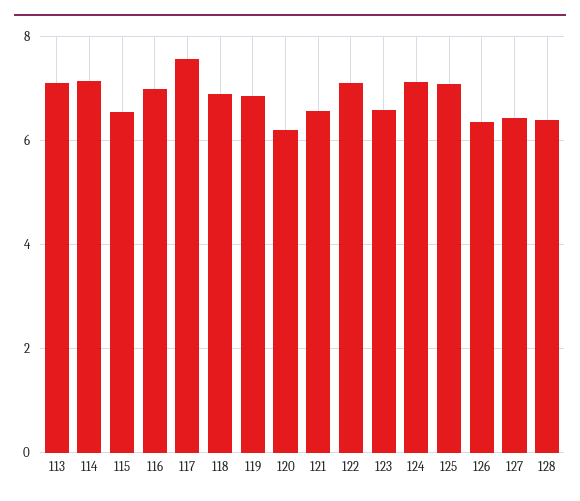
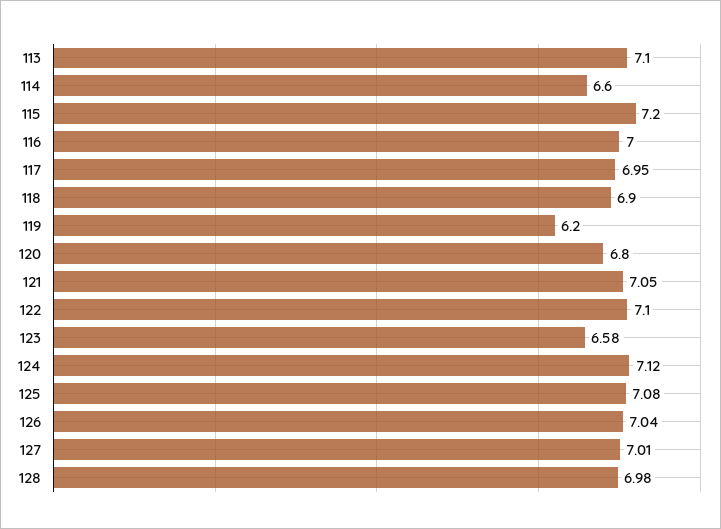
  {
    "113": 7.1,
-   "114": 7.2,
+   "114": 6.6,
-   "115": 6.6,
+   "115": 7.2,
    "116": 7,
-   "117": 7.6,
+   "117": 6.95,
    "118": 6.9,
-   "119": 6.8,
+   "119": 6.2,
-   "120": 6.2,
+   "120": 6.8,
-   "121": 6.6,
+   "121": 7.05,
    "122": 7.1,
    "123": 6.58,
    "124": 7.12,
    "125": 7.08,
-   "126": 6.4,
+   "126": 7.04,
-   "127": 6.4,
+   "127": 7.01,
-   "128": 6.4
+   "128": 6.98
  }

